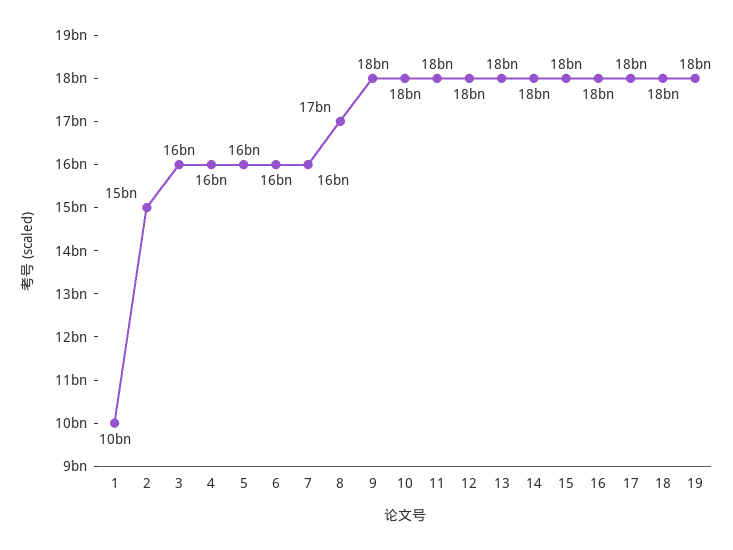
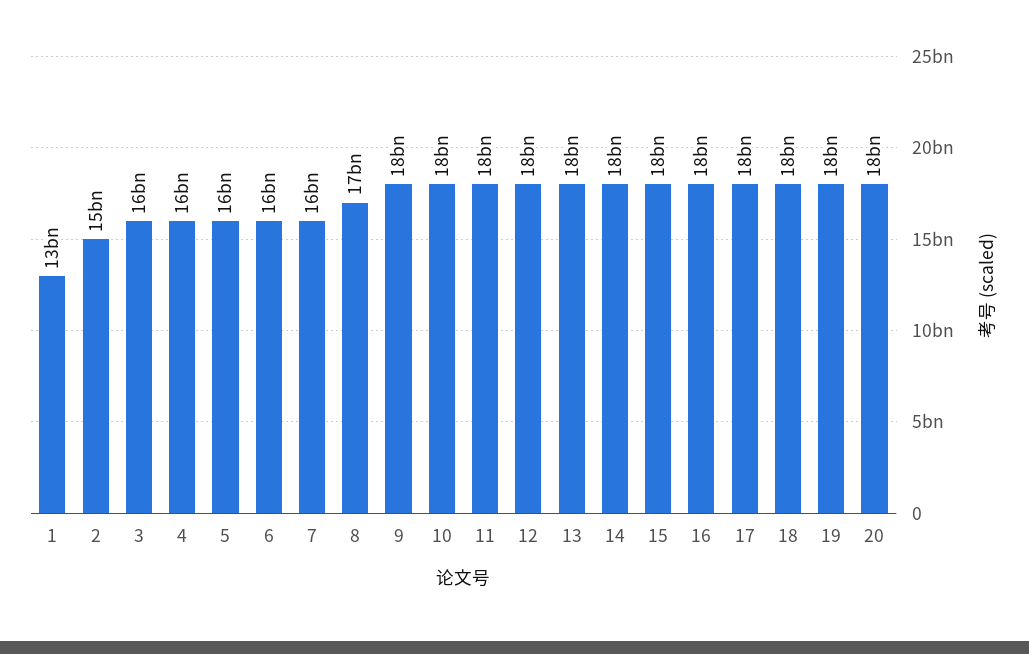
  {
-   "1": 10000000000,
+   "1": 13000000000,
    "2": 15000000000,
    "3": 16000000000,
    "4": 16000000000,
    "5": 16000000000,
    "6": 16000000000,
    "7": 16000000000,
    "8": 17000000000,
    "9": 18000000000,
    "10": 18000000000,
    "11": 18000000000,
    "12": 18000000000,
    "13": 18000000000,
    "14": 18000000000,
    "15": 18000000000,
    "16": 18000000000,
    "17": 18000000000,
    "18": 18000000000,
-   "19": 18000000000
+   "19": 18000000000,
+   "20": 18000000000
  }

